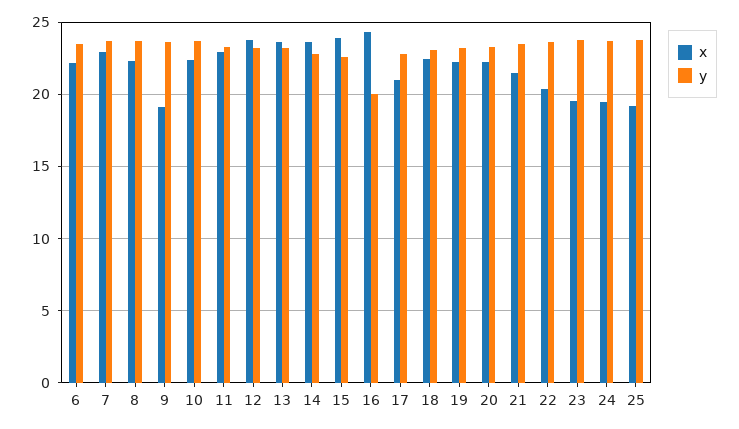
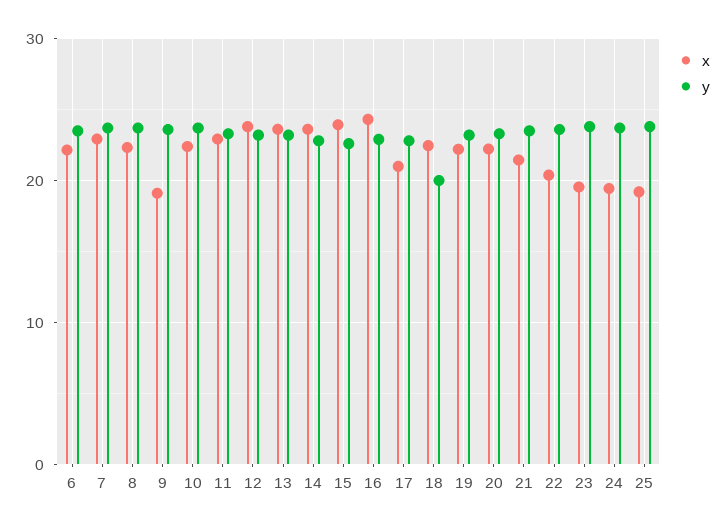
  {
    "x": {
      "6": 22,
      "7": 23,
      "8": 22.5,
      "9": 19,
      "10": 22.5,
      "11": 23,
      "12": 24,
      "13": 23.5,
      "14": 23.5,
      "15": 24,
      "16": 24.5,
      "17": 21,
      "18": 22.5,
      "19": 22,
      "20": 22,
      "21": 21.5,
      "22": 20.5,
      "23": 19.5,
      "24": 19.5,
      "25": 19
    },
    "y": {
      "6": 23.5,
      "7": 23.5,
      "8": 23.5,
      "9": 23.5,
      "10": 23.5,
      "11": 23.5,
      "12": 23,
      "13": 23,
      "14": 23,
      "15": 22.5,
-     "16": 20,
+     "16": 23,
      "17": 23,
-     "18": 23,
+     "18": 20,
      "19": 23,
      "20": 23.5,
      "21": 23.5,
      "22": 23.5,
      "23": 24,
      "24": 23.5,
      "25": 24
    }
  }

